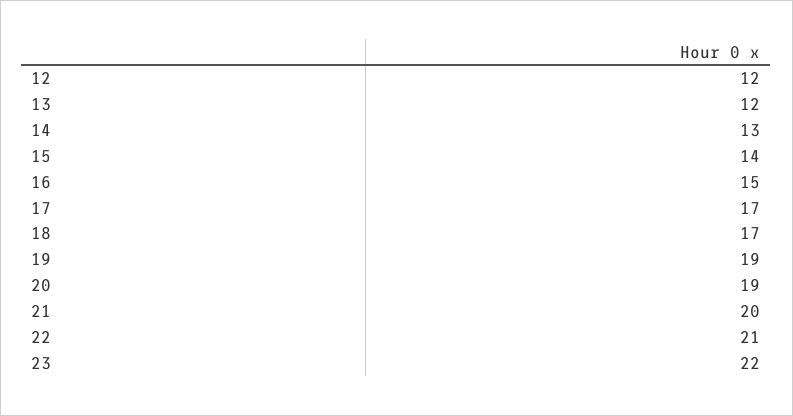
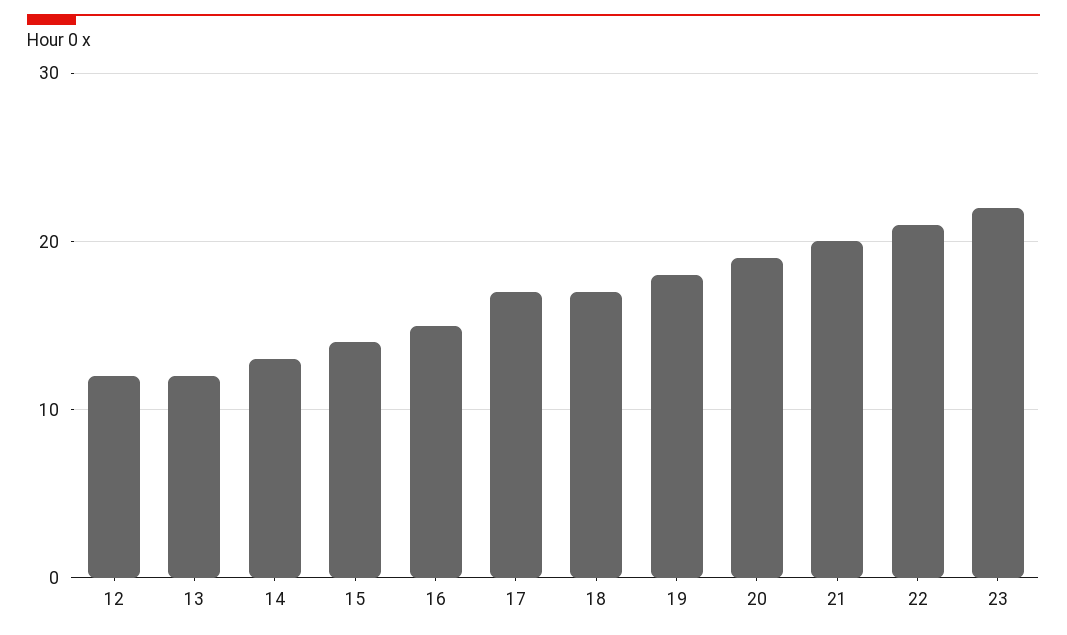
  {
    "12": 12,
    "13": 12,
    "14": 13,
    "15": 14,
    "16": 15,
    "17": 17,
    "18": 17,
-   "19": 19,
+   "19": 18,
    "20": 19,
    "21": 20,
    "22": 21,
    "23": 22
  }

